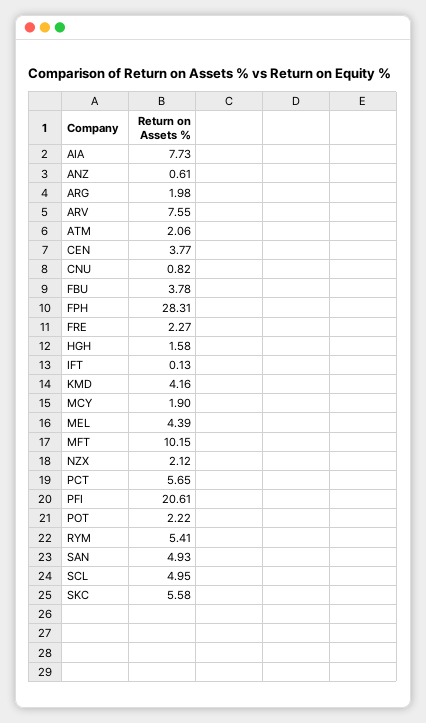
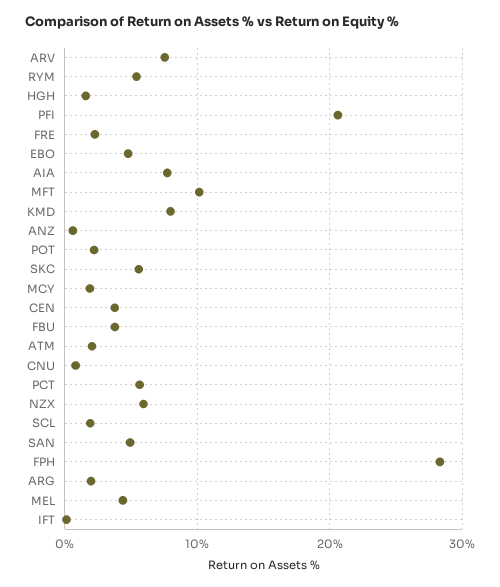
  {
    "AIA": 7.73,
    "ANZ": 0.61,
    "ARG": 1.98,
    "ARV": 7.55,
    "ATM": 2.06,
    "CEN": 3.77,
    "CNU": 0.82,
    "FBU": 3.78,
    "FPH": 28.31,
    "FRE": 2.27,
    "HGH": 1.58,
    "IFT": 0.13,
-   "KMD": 4.16,
+   "KMD": 8,
    "MCY": 1.9,
    "MEL": 4.39,
    "MFT": 10.15,
-   "NZX": 2.12,
+   "NZX": 6,
    "PCT": 5.65,
    "PFI": 20.61,
    "POT": 2.22,
    "RYM": 5.41,
    "SAN": 4.93,
-   "SCL": 4.95,
+   "SCL": 2,
-   "SKC": 5.58
+   "SKC": 5.58,
+   "EBO": 5
  }

